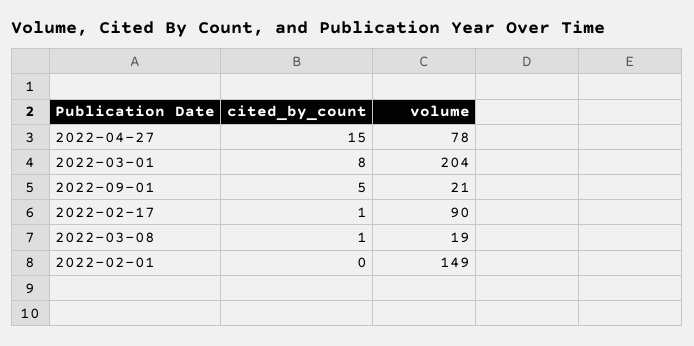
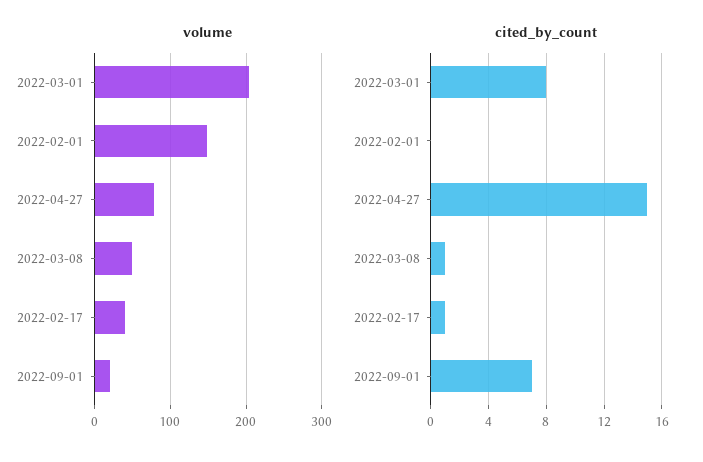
  {
    "cited_by_count": {
      "2022-04-27": 15,
      "2022-03-01": 8,
-     "2022-09-01": 5,
+     "2022-09-01": 7,
      "2022-02-17": 1,
      "2022-03-08": 1,
      "2022-02-01": 0
    },
    "volume": {
      "2022-04-27": 78,
      "2022-03-01": 204,
      "2022-09-01": 21,
-     "2022-02-17": 90,
+     "2022-02-17": 40,
-     "2022-03-08": 19,
+     "2022-03-08": 50,
      "2022-02-01": 149
    }
  }

